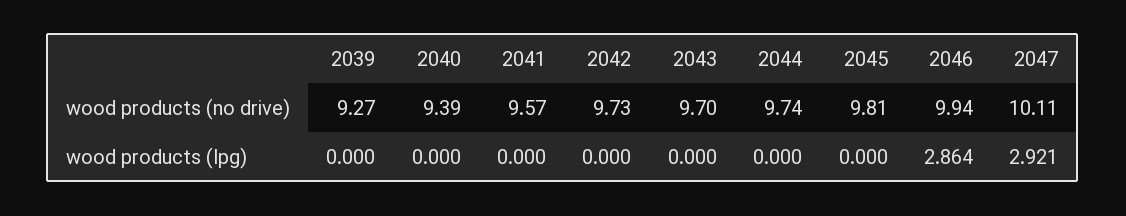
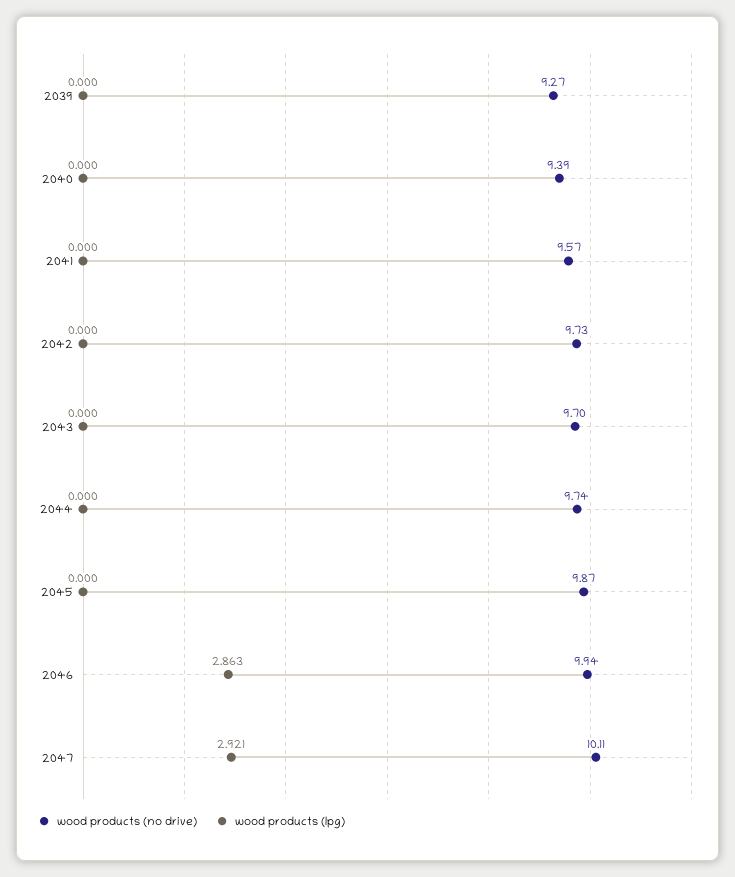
  {
    "wood products (no drive)": {
      "2039": 9.27,
      "2040": 9.39,
      "2041": 9.57,
      "2042": 9.73,
      "2043": 9.7,
      "2044": 9.74,
-     "2045": 9.81,
+     "2045": 9.87,
      "2046": 9.94,
      "2047": 10.11
    },
    "wood products (lpg)": {
      "2039": 0,
      "2040": 0,
      "2041": 0,
      "2042": 0,
      "2043": 0,
      "2044": 0,
      "2045": 0,
-     "2046": 2.864,
+     "2046": 2.863,
      "2047": 2.921
    }
  }

